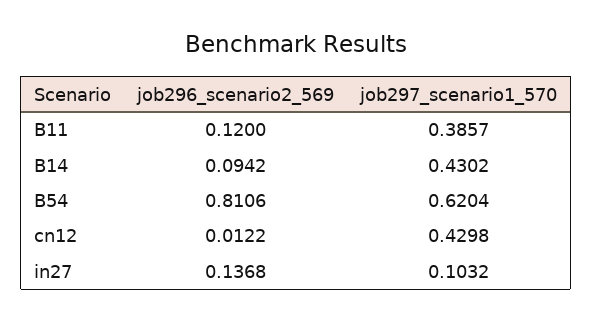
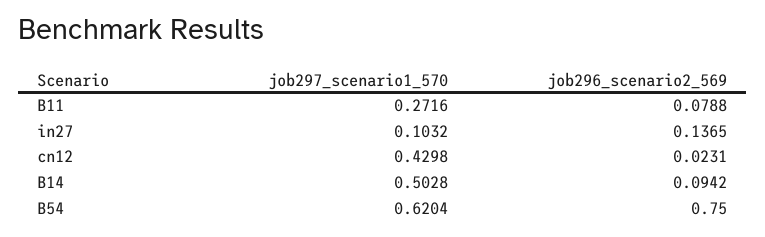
  {
    "job296_scenario2_569": {
-     "B11": 0.12,
+     "B11": 0.0788,
      "B14": 0.0942,
-     "B54": 0.8106,
+     "B54": 0.75,
-     "cn12": 0.0122,
+     "cn12": 0.0231,
-     "in27": 0.1368
+     "in27": 0.1365
    },
    "job297_scenario1_570": {
-     "B11": 0.3857,
+     "B11": 0.2716,
-     "B14": 0.4302,
+     "B14": 0.5028,
      "B54": 0.6204,
      "cn12": 0.4298,
      "in27": 0.1032
    }
  }

